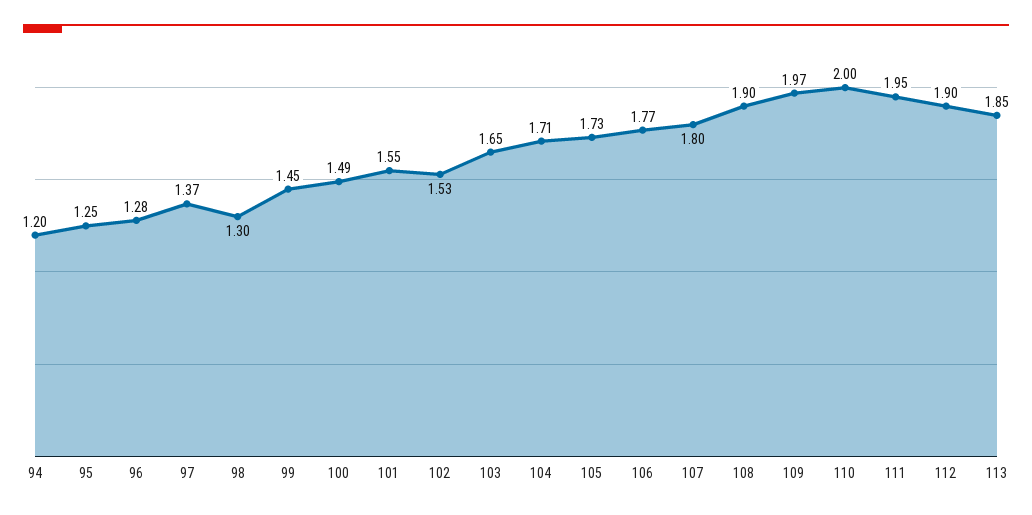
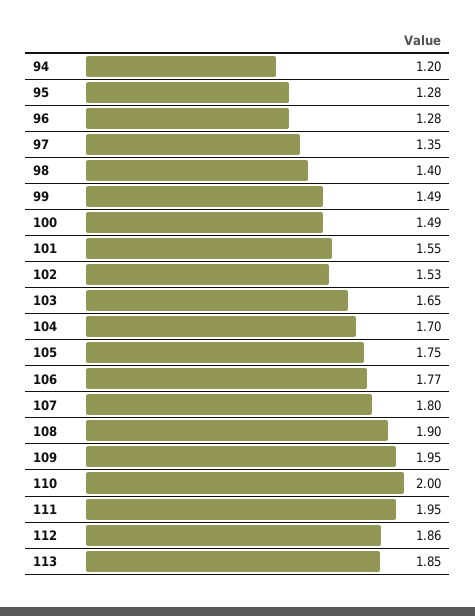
  {
    "94": 1.2,
-   "95": 1.25,
+   "95": 1.28,
    "96": 1.28,
-   "97": 1.37,
+   "97": 1.35,
-   "98": 1.3,
+   "98": 1.4,
-   "99": 1.45,
+   "99": 1.49,
    "100": 1.49,
    "101": 1.55,
    "102": 1.53,
    "103": 1.65,
-   "104": 1.71,
+   "104": 1.7,
-   "105": 1.73,
+   "105": 1.75,
    "106": 1.77,
    "107": 1.8,
    "108": 1.9,
-   "109": 1.97,
+   "109": 1.95,
    "110": 2,
    "111": 1.95,
-   "112": 1.9,
+   "112": 1.86,
    "113": 1.85
  }

